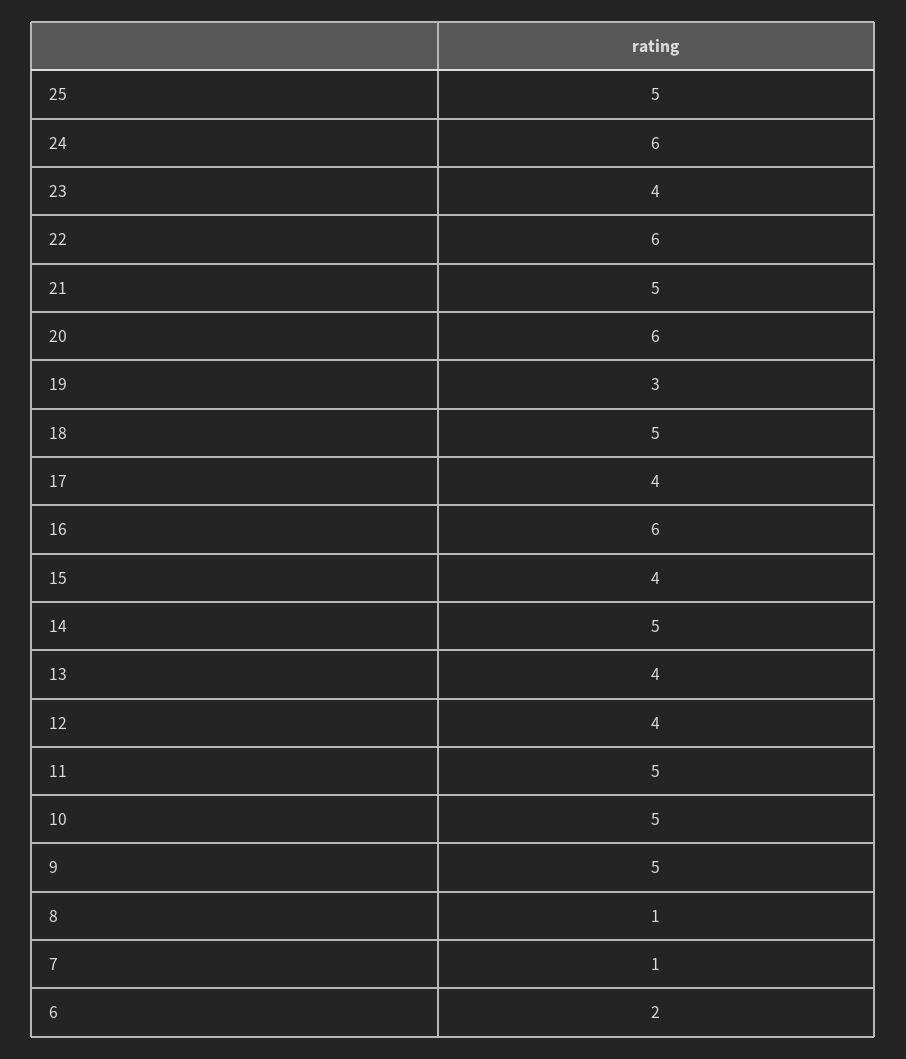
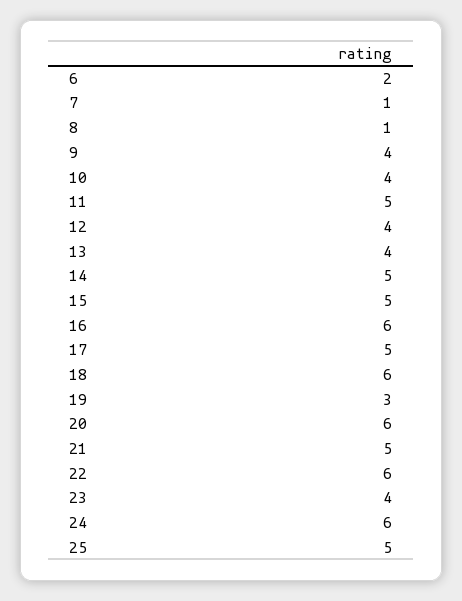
  {
    "25": 5,
    "24": 6,
    "23": 4,
    "22": 6,
    "21": 5,
    "20": 6,
    "19": 3,
-   "18": 5,
+   "18": 6,
-   "17": 4,
+   "17": 5,
    "16": 6,
-   "15": 4,
+   "15": 5,
    "14": 5,
    "13": 4,
    "12": 4,
    "11": 5,
-   "10": 5,
+   "10": 4,
-   "9": 5,
+   "9": 4,
    "8": 1,
    "7": 1,
    "6": 2
  }

